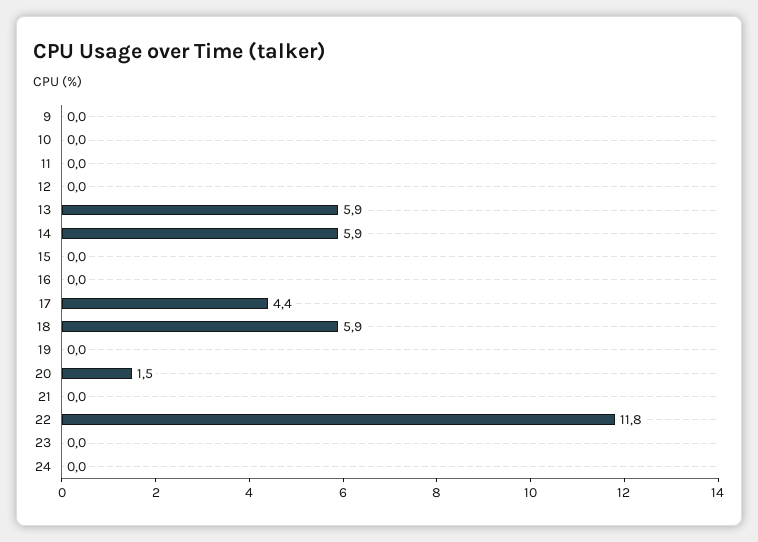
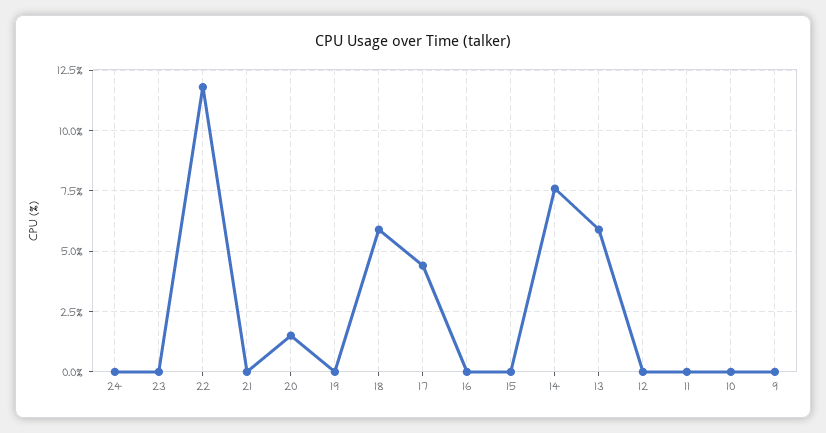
  {
    "9": 0,
    "10": 0,
    "11": 0,
    "12": 0,
    "13": 5.9,
-   "14": 5.9,
+   "14": 7.5,
    "15": 0,
    "16": 0,
    "17": 4.4,
    "18": 5.9,
    "19": 0,
    "20": 1.5,
    "21": 0,
    "22": 11.8,
    "23": 0,
    "24": 0
  }

